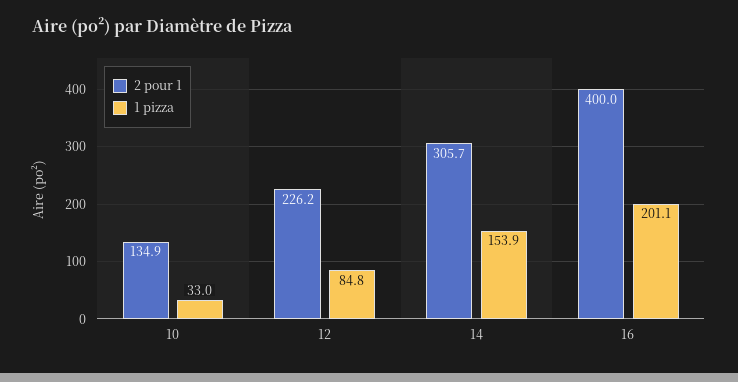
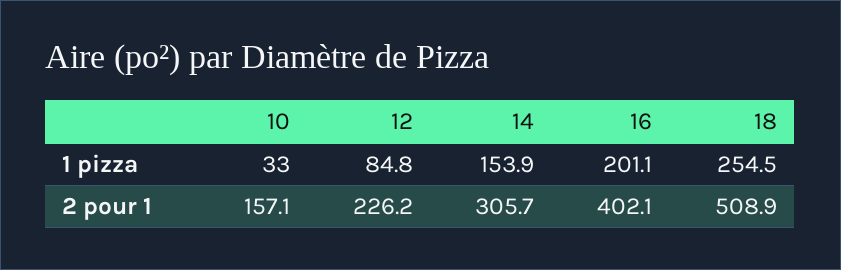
  {
    "2 pour 1": {
-     "10": 134.9,
+     "10": 157.1,
      "12": 226.2,
      "14": 305.7,
-     "16": 400
+     "16": 402.1,
+     "18": 508.9
    },
    "1 pizza": {
      "10": 33,
      "12": 84.8,
      "14": 153.9,
-     "16": 201.1
+     "16": 201.1,
+     "18": 254.5
    }
  }

